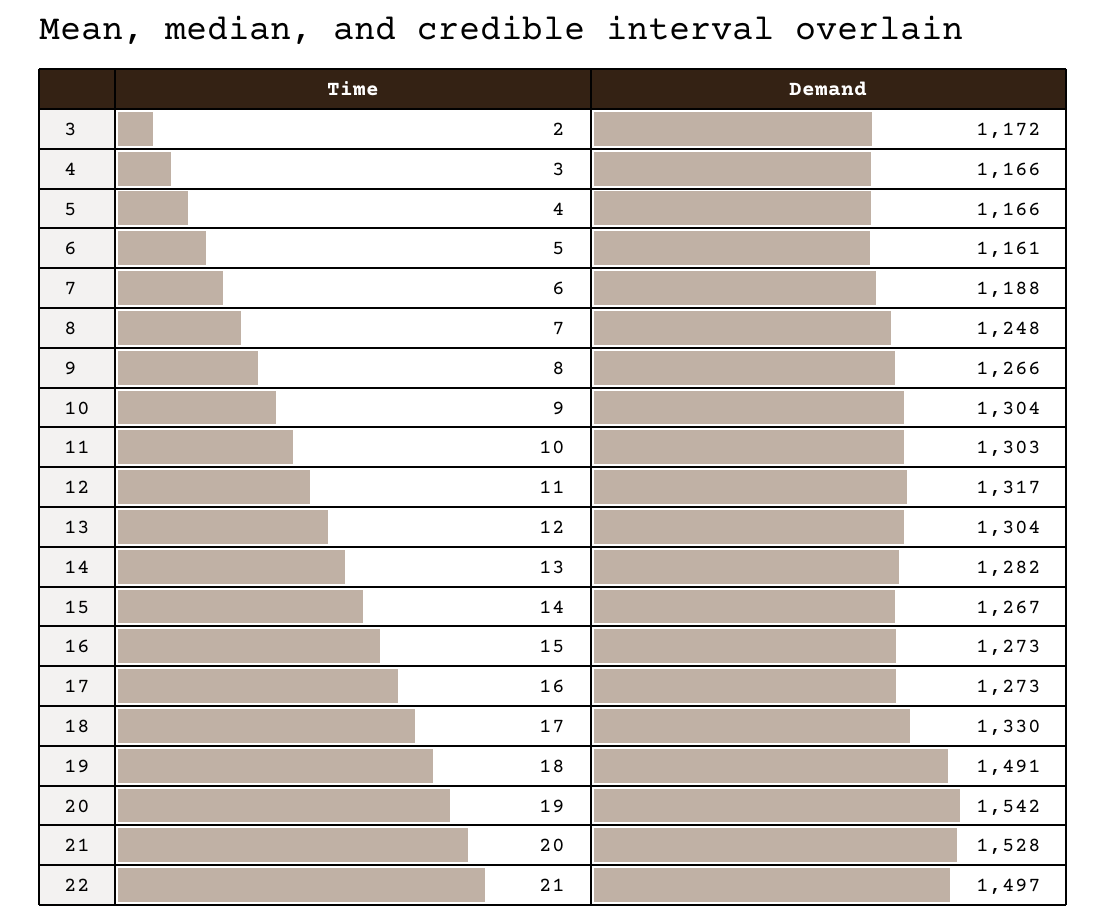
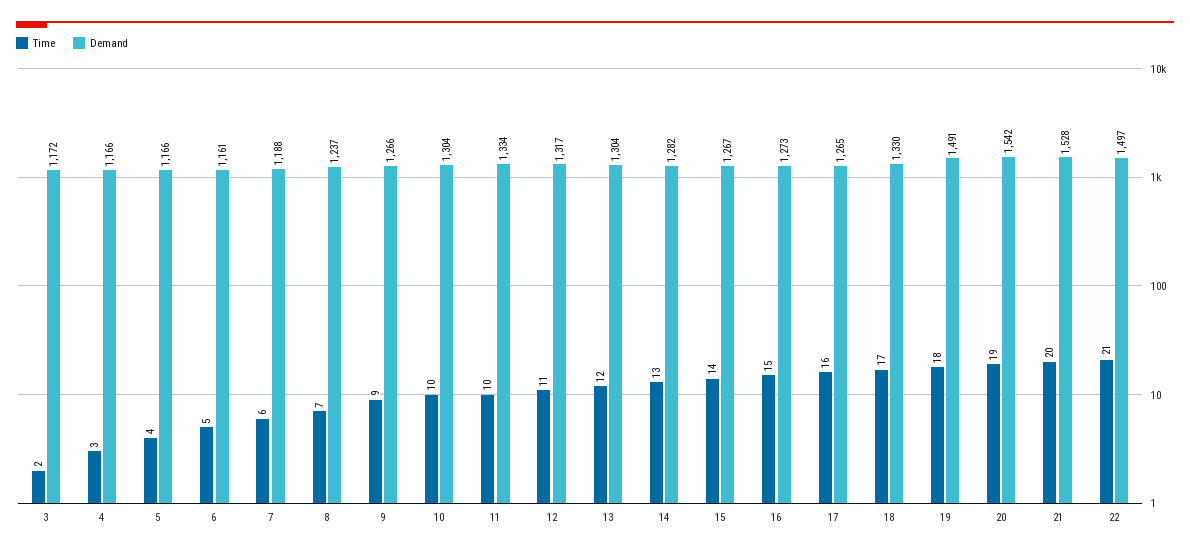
  {
    "Time": {
      "3": 2,
      "4": 3,
      "5": 4,
      "6": 5,
      "7": 6,
      "8": 7,
-     "9": 8,
+     "9": 9,
-     "10": 9,
+     "10": 10,
      "11": 10,
      "12": 11,
      "13": 12,
      "14": 13,
      "15": 14,
      "16": 15,
      "17": 16,
      "18": 17,
      "19": 18,
      "20": 19,
      "21": 20,
      "22": 21
    },
    "Demand": {
      "3": 1172,
      "4": 1166,
      "5": 1166,
      "6": 1161,
      "7": 1188,
-     "8": 1248,
+     "8": 1237,
      "9": 1266,
      "10": 1304,
-     "11": 1303,
+     "11": 1334,
      "12": 1317,
      "13": 1304,
      "14": 1282,
      "15": 1267,
      "16": 1273,
-     "17": 1273,
+     "17": 1265,
      "18": 1330,
      "19": 1491,
      "20": 1542,
      "21": 1528,
      "22": 1497
    }
  }

